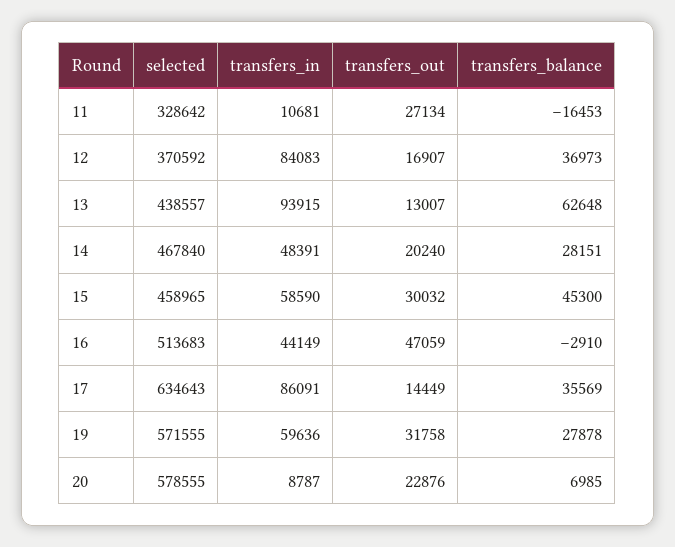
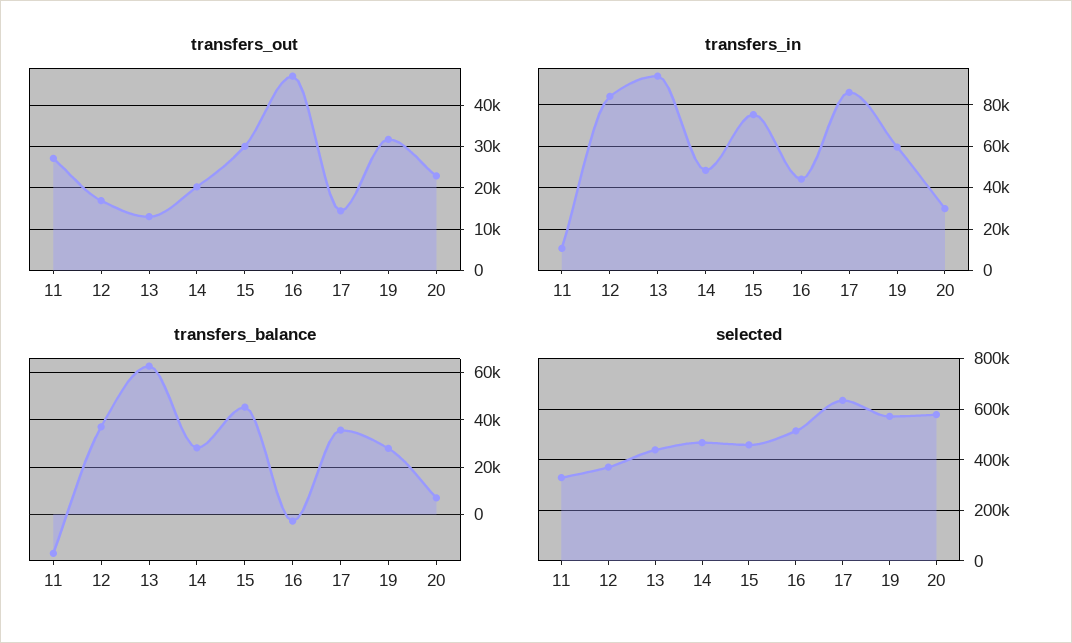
  {
    "selected": {
      "11": 328642,
      "12": 370592,
      "13": 438557,
      "14": 467840,
      "15": 458965,
      "16": 513683,
      "17": 634643,
      "19": 571555,
      "20": 578555
    },
    "transfers_in": {
      "11": 10681,
      "12": 84083,
      "13": 93915,
      "14": 48391,
-     "15": 58590,
+     "15": 75000,
      "16": 44149,
      "17": 86091,
      "19": 59636,
-     "20": 8787
+     "20": 30000
    },
    "transfers_out": {
      "11": 27134,
      "12": 16907,
      "13": 13007,
      "14": 20240,
      "15": 30032,
      "16": 47059,
      "17": 14449,
      "19": 31758,
      "20": 22876
    },
    "transfers_balance": {
      "11": -16453,
      "12": 36973,
      "13": 62648,
      "14": 28151,
      "15": 45300,
      "16": -2910,
      "17": 35569,
      "19": 27878,
      "20": 6985
    }
  }

